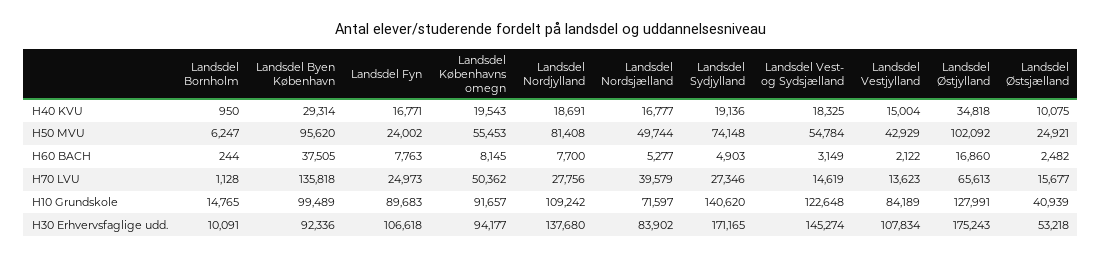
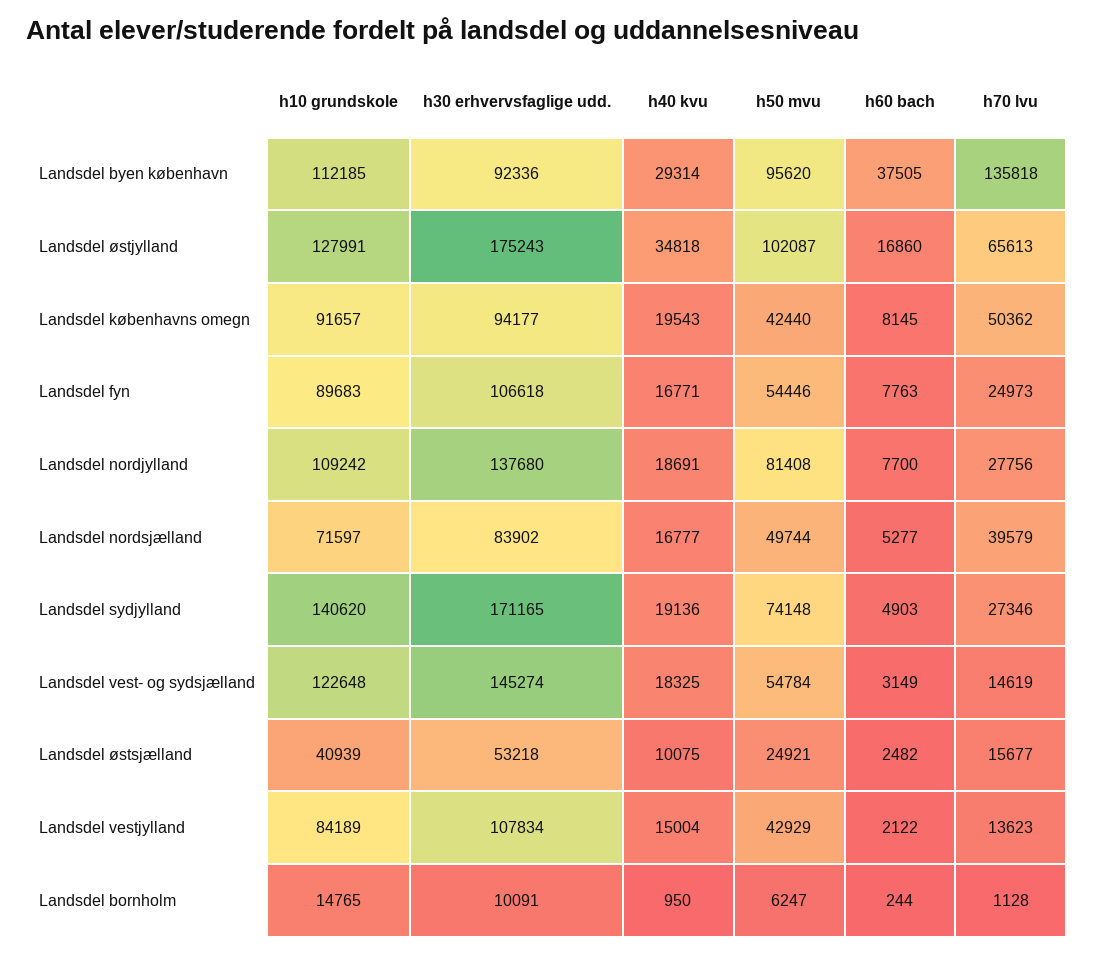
  {
    "Landsdel Bornholm": {
      "H40 KVU": 950,
      "H50 MVU": 6247,
      "H60 BACH": 244,
      "H70 LVU": 1128,
      "H10 Grundskole": 14765,
      "H30 Erhvervsfaglige udd.": 10091
    },
    "Landsdel Byen København": {
      "H40 KVU": 29314,
      "H50 MVU": 95620,
      "H60 BACH": 37505,
      "H70 LVU": 135818,
-     "H10 Grundskole": 99489,
+     "H10 Grundskole": 112185,
      "H30 Erhvervsfaglige udd.": 92336
    },
    "Landsdel Fyn": {
      "H40 KVU": 16771,
-     "H50 MVU": 24002,
+     "H50 MVU": 54446,
      "H60 BACH": 7763,
      "H70 LVU": 24973,
      "H10 Grundskole": 89683,
      "H30 Erhvervsfaglige udd.": 106618
    },
    "Landsdel Københavns omegn": {
      "H40 KVU": 19543,
-     "H50 MVU": 55453,
+     "H50 MVU": 42440,
      "H60 BACH": 8145,
      "H70 LVU": 50362,
      "H10 Grundskole": 91657,
      "H30 Erhvervsfaglige udd.": 94177
    },
    "Landsdel Nordjylland": {
      "H40 KVU": 18691,
      "H50 MVU": 81408,
      "H60 BACH": 7700,
      "H70 LVU": 27756,
      "H10 Grundskole": 109242,
      "H30 Erhvervsfaglige udd.": 137680
    },
    "Landsdel Nordsjælland": {
      "H40 KVU": 16777,
      "H50 MVU": 49744,
      "H60 BACH": 5277,
      "H70 LVU": 39579,
      "H10 Grundskole": 71597,
      "H30 Erhvervsfaglige udd.": 83902
    },
    "Landsdel Sydjylland": {
      "H40 KVU": 19136,
      "H50 MVU": 74148,
      "H60 BACH": 4903,
      "H70 LVU": 27346,
      "H10 Grundskole": 140620,
      "H30 Erhvervsfaglige udd.": 171165
    },
    "Landsdel Vest- og Sydsjælland": {
      "H40 KVU": 18325,
      "H50 MVU": 54784,
      "H60 BACH": 3149,
      "H70 LVU": 14619,
      "H10 Grundskole": 122648,
      "H30 Erhvervsfaglige udd.": 145274
    },
    "Landsdel Vestjylland": {
      "H40 KVU": 15004,
      "H50 MVU": 42929,
      "H60 BACH": 2122,
      "H70 LVU": 13623,
      "H10 Grundskole": 84189,
      "H30 Erhvervsfaglige udd.": 107834
    },
    "Landsdel Østjylland": {
      "H40 KVU": 34818,
-     "H50 MVU": 102092,
+     "H50 MVU": 102087,
      "H60 BACH": 16860,
      "H70 LVU": 65613,
      "H10 Grundskole": 127991,
      "H30 Erhvervsfaglige udd.": 175243
    },
    "Landsdel Østsjælland": {
      "H40 KVU": 10075,
      "H50 MVU": 24921,
      "H60 BACH": 2482,
      "H70 LVU": 15677,
      "H10 Grundskole": 40939,
      "H30 Erhvervsfaglige udd.": 53218
    }
  }

